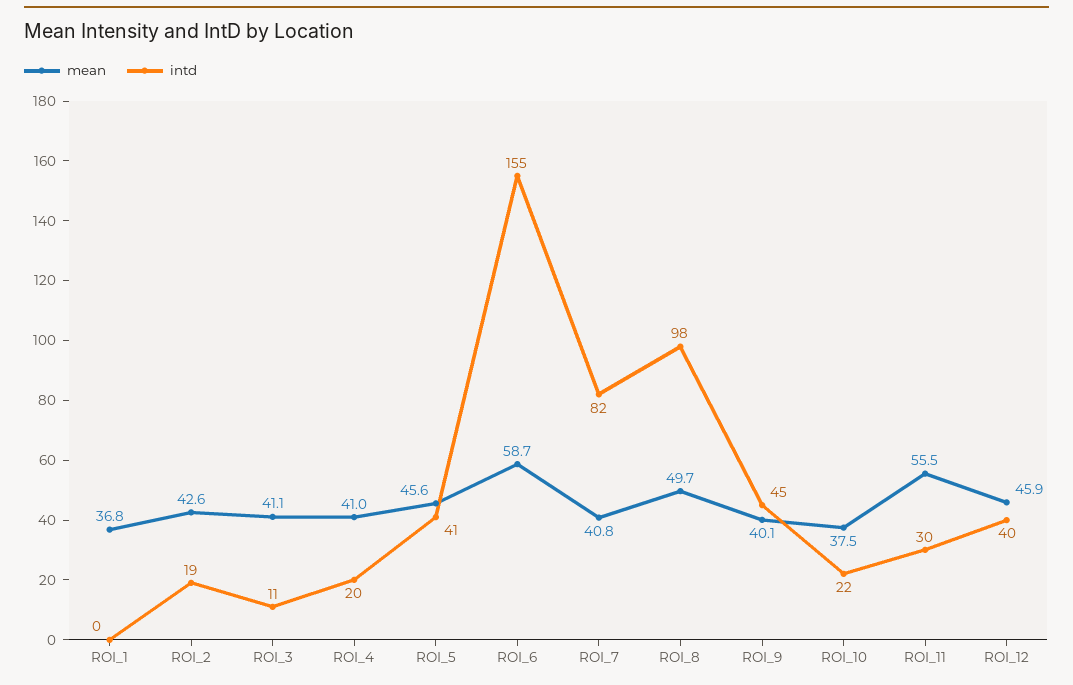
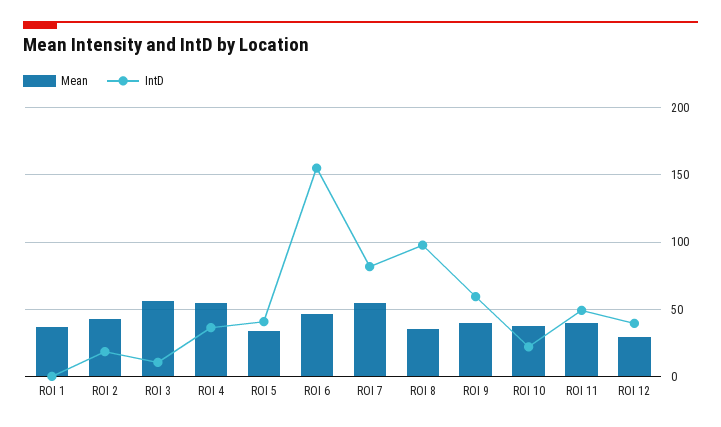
  {
    "mean": {
      "ROI_1": 36.8,
      "ROI_2": 42.6,
-     "ROI_3": 41.1,
+     "ROI_3": 55,
-     "ROI_4": 41,
+     "ROI_4": 55,
-     "ROI_5": 45.6,
+     "ROI_5": 35,
-     "ROI_6": 58.7,
+     "ROI_6": 45,
-     "ROI_7": 40.8,
+     "ROI_7": 55,
-     "ROI_8": 49.7,
+     "ROI_8": 35,
      "ROI_9": 40.1,
      "ROI_10": 37.5,
-     "ROI_11": 55.5,
+     "ROI_11": 40,
-     "ROI_12": 45.9
+     "ROI_12": 30
    },
    "intd": {
      "ROI_1": 0,
      "ROI_2": 19,
      "ROI_3": 11,
-     "ROI_4": 20,
+     "ROI_4": 35,
      "ROI_5": 41,
      "ROI_6": 155,
      "ROI_7": 82,
      "ROI_8": 98,
-     "ROI_9": 45,
+     "ROI_9": 60,
      "ROI_10": 22,
-     "ROI_11": 30,
+     "ROI_11": 50,
      "ROI_12": 40
    }
  }

